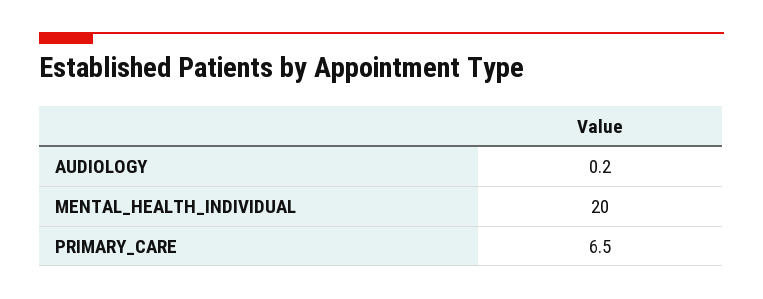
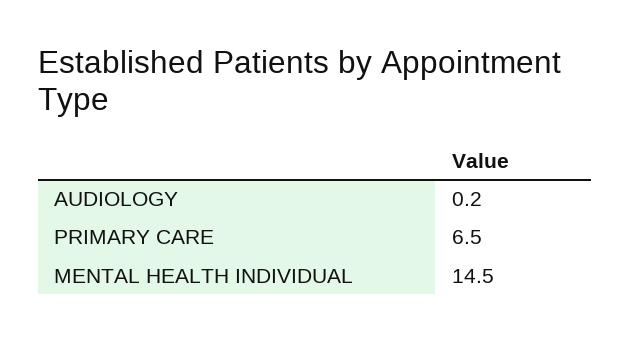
  {
    "AUDIOLOGY": 0.2,
-   "MENTAL_HEALTH_INDIVIDUAL": 20,
+   "MENTAL_HEALTH_INDIVIDUAL": 14.5,
    "PRIMARY_CARE": 6.5
  }

